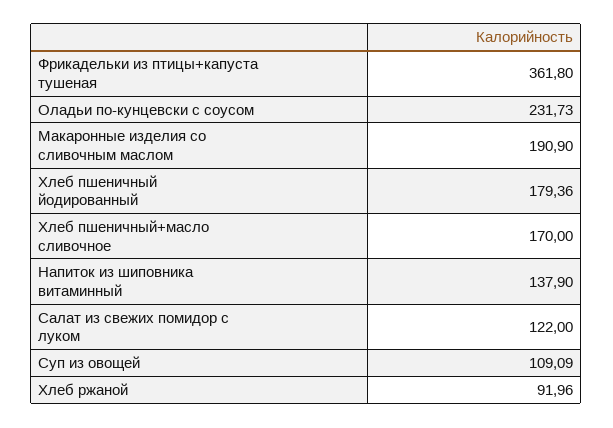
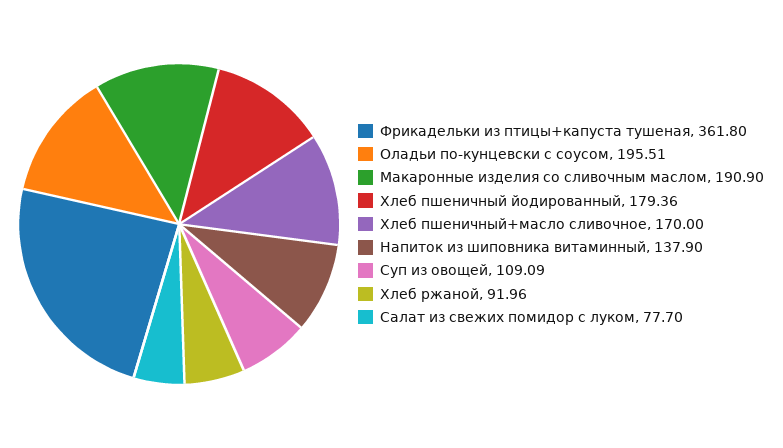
  {
    "Фрикадельки из птицы+капуста тушеная": 361.8,
-   "Оладьи по-кунцевски с соусом": 231.73,
+   "Оладьи по-кунцевски с соусом": 195.51,
    "Макаронные изделия со сливочным маслом": 190.9,
    "Хлеб пшеничный йодированный": 179.36,
    "Хлеб пшеничный+масло сливочное": 170,
    "Напиток из шиповника витаминный": 137.9,
-   "Салат из свежих помидор с луком": 122,
+   "Салат из свежих помидор с луком": 77.7,
    "Суп из овощей": 109.09,
    "Хлеб ржаной": 91.96
  }

